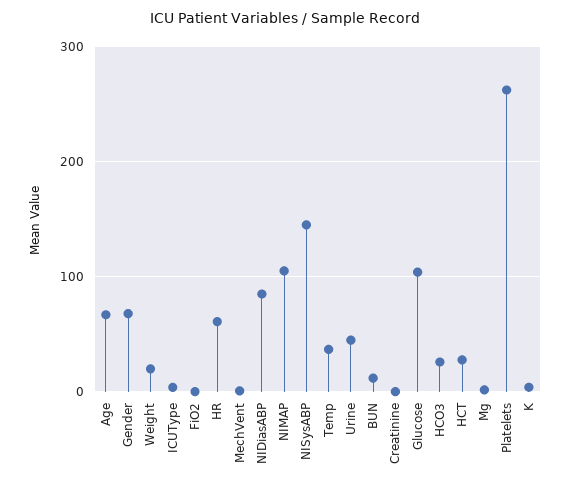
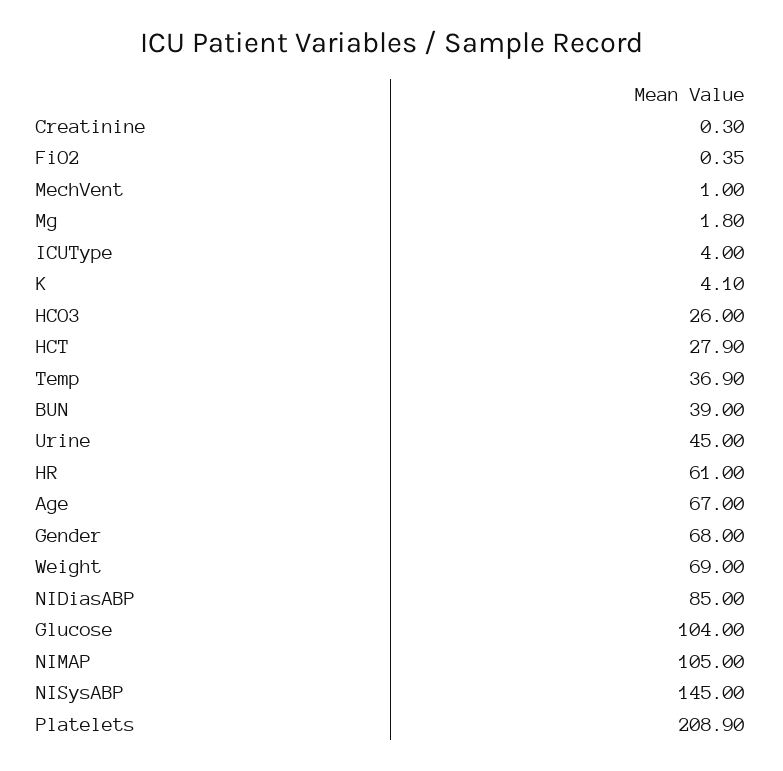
  {
    "Age": 67,
    "Gender": 68,
-   "Weight": 20,
+   "Weight": 69,
    "ICUType": 4,
    "FiO2": 0.35,
    "HR": 61,
    "MechVent": 1,
    "NIDiasABP": 85,
    "NIMAP": 105,
    "NISysABP": 145,
    "Temp": 36.9,
    "Urine": 45,
-   "BUN": 10,
+   "BUN": 39,
    "Creatinine": 0.3,
    "Glucose": 104,
    "HCO3": 26,
    "HCT": 27.9,
    "Mg": 1.8,
-   "Platelets": 260,
+   "Platelets": 208.9,
    "K": 4.1
  }

